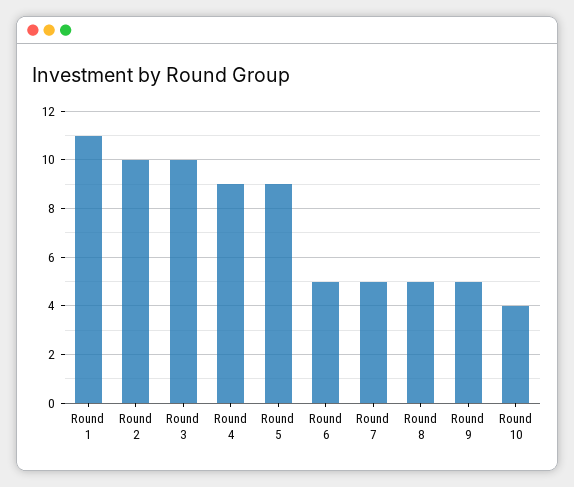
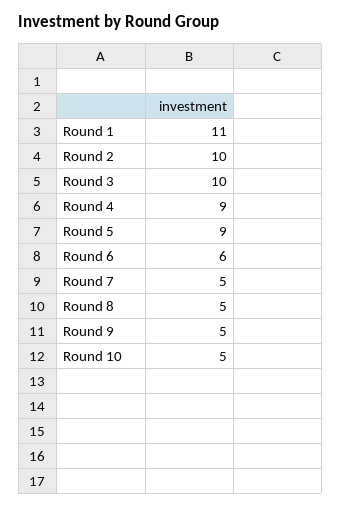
  {
    "Round 1": 11,
    "Round 2": 10,
    "Round 3": 10,
    "Round 4": 9,
    "Round 5": 9,
-   "Round 6": 5,
+   "Round 6": 6,
    "Round 7": 5,
    "Round 8": 5,
    "Round 9": 5,
-   "Round 10": 4
+   "Round 10": 5
  }

